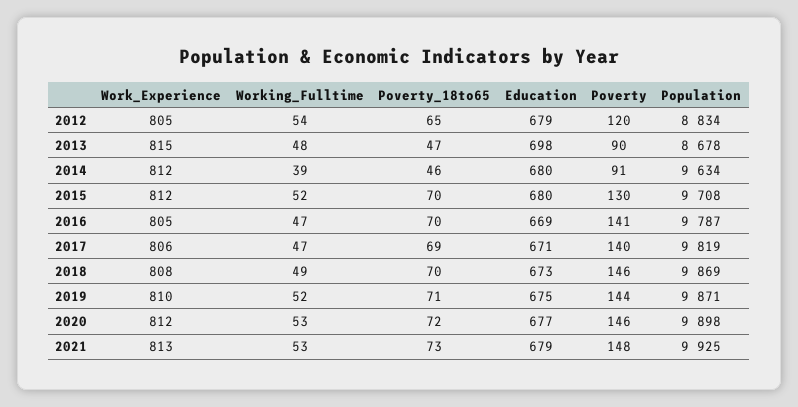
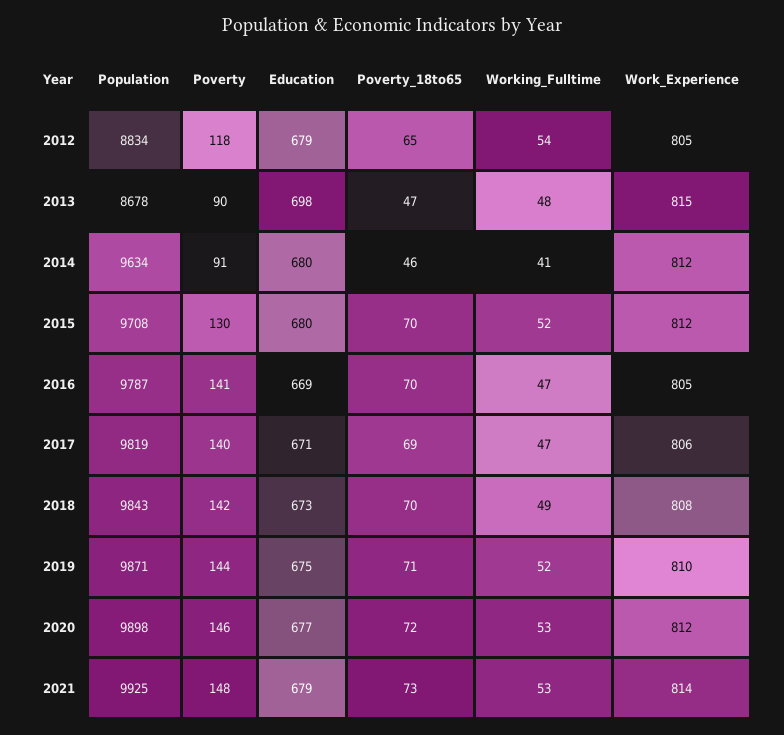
  {
    "Work_Experience": {
      "2012": 805,
      "2013": 815,
      "2014": 812,
      "2015": 812,
      "2016": 805,
      "2017": 806,
      "2018": 808,
      "2019": 810,
      "2020": 812,
-     "2021": 813
+     "2021": 814
    },
    "Working_Fulltime": {
      "2012": 54,
      "2013": 48,
-     "2014": 39,
+     "2014": 41,
      "2015": 52,
      "2016": 47,
      "2017": 47,
      "2018": 49,
      "2019": 52,
      "2020": 53,
      "2021": 53
    },
    "Poverty_18to65": {
      "2012": 65,
      "2013": 47,
      "2014": 46,
      "2015": 70,
      "2016": 70,
      "2017": 69,
      "2018": 70,
      "2019": 71,
      "2020": 72,
      "2021": 73
    },
    "Education": {
      "2012": 679,
      "2013": 698,
      "2014": 680,
      "2015": 680,
      "2016": 669,
      "2017": 671,
      "2018": 673,
      "2019": 675,
      "2020": 677,
      "2021": 679
    },
    "Poverty": {
-     "2012": 120,
+     "2012": 118,
      "2013": 90,
      "2014": 91,
      "2015": 130,
      "2016": 141,
      "2017": 140,
-     "2018": 146,
+     "2018": 142,
      "2019": 144,
      "2020": 146,
      "2021": 148
    },
    "Population": {
      "2012": 8834,
      "2013": 8678,
      "2014": 9634,
      "2015": 9708,
      "2016": 9787,
      "2017": 9819,
-     "2018": 9869,
+     "2018": 9843,
      "2019": 9871,
      "2020": 9898,
      "2021": 9925
    }
  }

